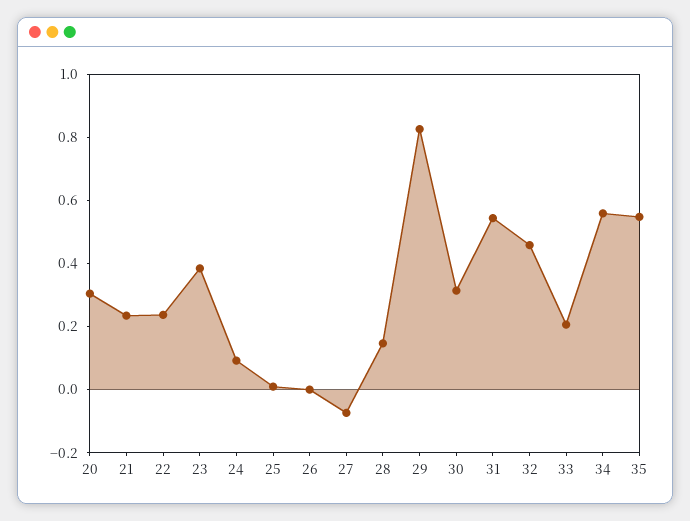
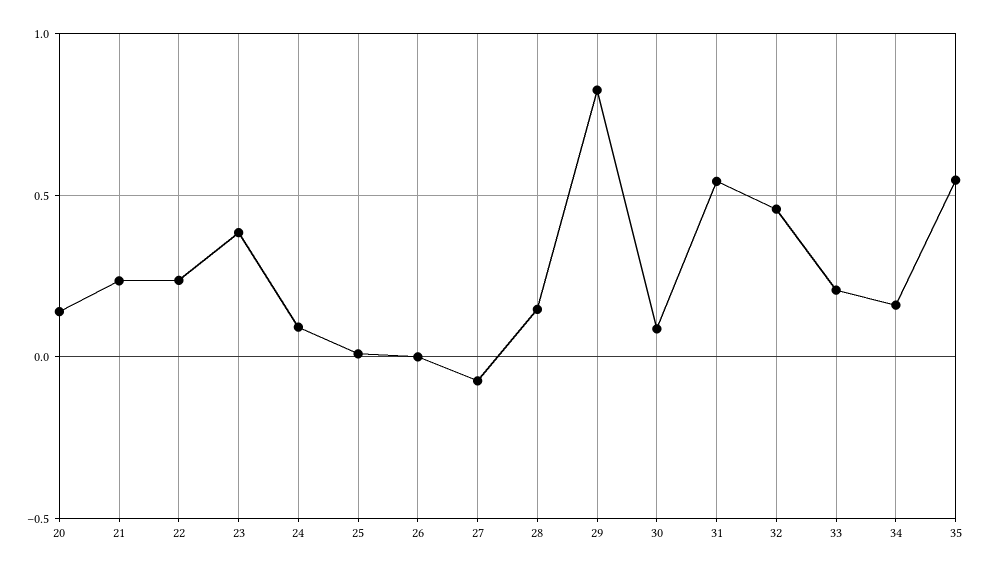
  {
-   "20": 0.3,
+   "20": 0.15,
    "21": 0.25,
    "22": 0.25,
    "23": 0.4,
    "24": 0.1,
    "25": 0,
    "26": 0,
    "27": -0.05,
    "28": 0.15,
    "29": 0.85,
-   "30": 0.3,
+   "30": 0.1,
    "31": 0.55,
    "32": 0.45,
    "33": 0.2,
-   "34": 0.55,
+   "34": 0.15,
    "35": 0.55
  }

